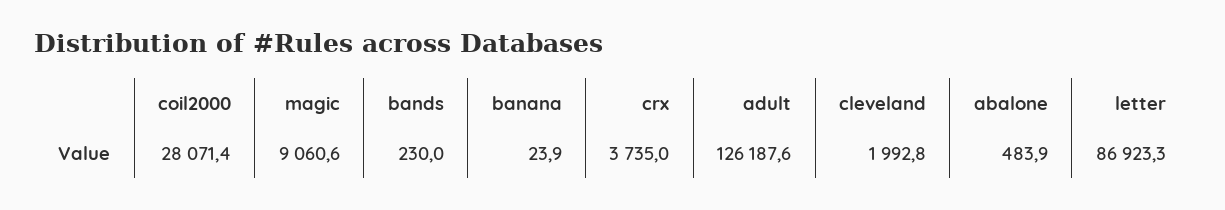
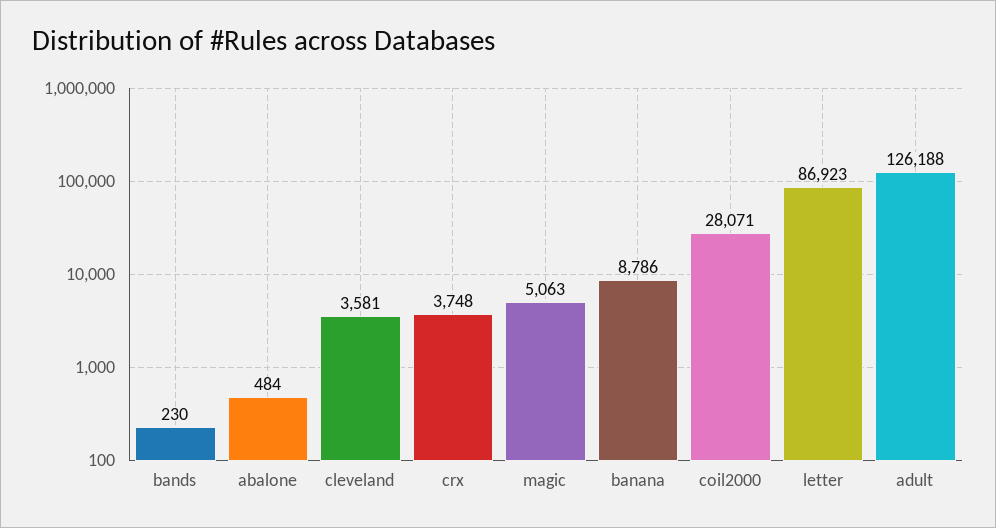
  {
    "coil2000": 28071.4,
-   "magic": 9060.6,
+   "magic": 5063,
    "bands": 230,
-   "banana": 23.9,
+   "banana": 8786,
-   "crx": 3735,
+   "crx": 3748,
    "adult": 126187.6,
-   "cleveland": 1992.8,
+   "cleveland": 3581,
    "abalone": 483.9,
    "letter": 86923.3
  }

